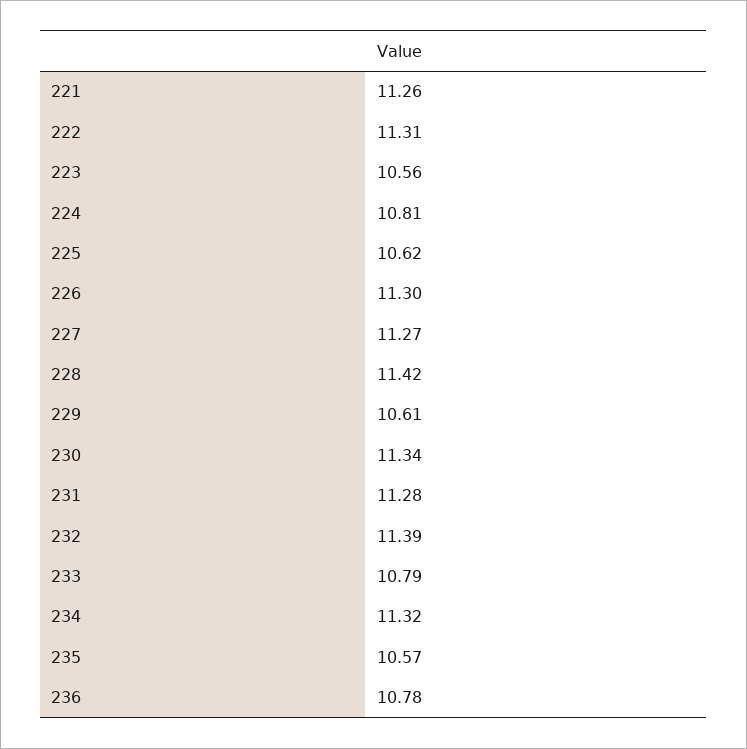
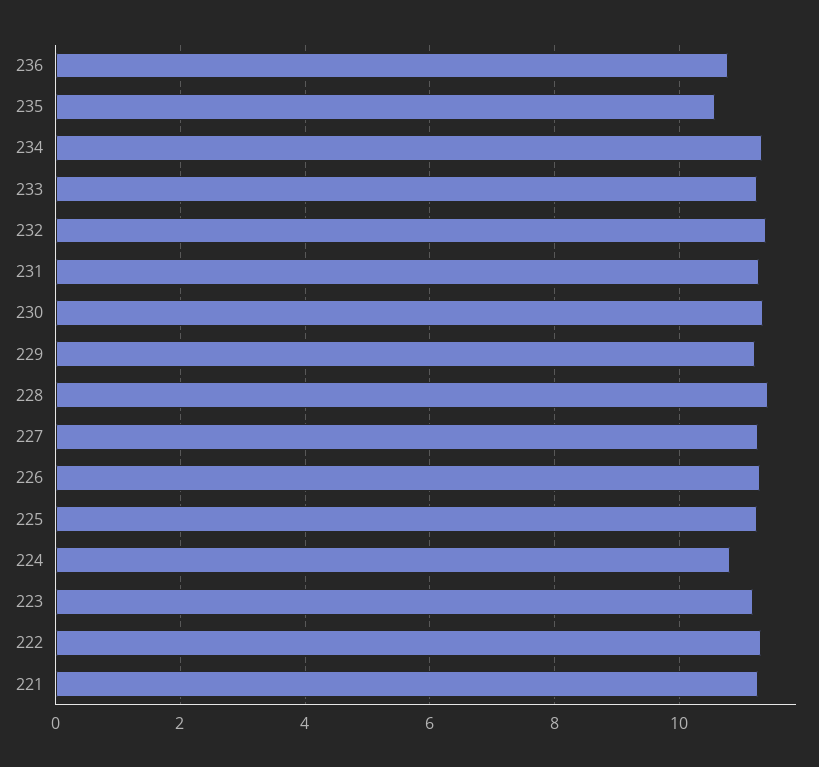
  {
    "221": 11.26,
    "222": 11.31,
-   "223": 10.56,
+   "223": 11.2,
    "224": 10.81,
-   "225": 10.62,
+   "225": 11.2,
    "226": 11.3,
    "227": 11.27,
    "228": 11.42,
-   "229": 10.61,
+   "229": 11.2,
    "230": 11.34,
    "231": 11.28,
    "232": 11.39,
-   "233": 10.79,
+   "233": 11.2,
    "234": 11.32,
    "235": 10.57,
    "236": 10.78
  }

